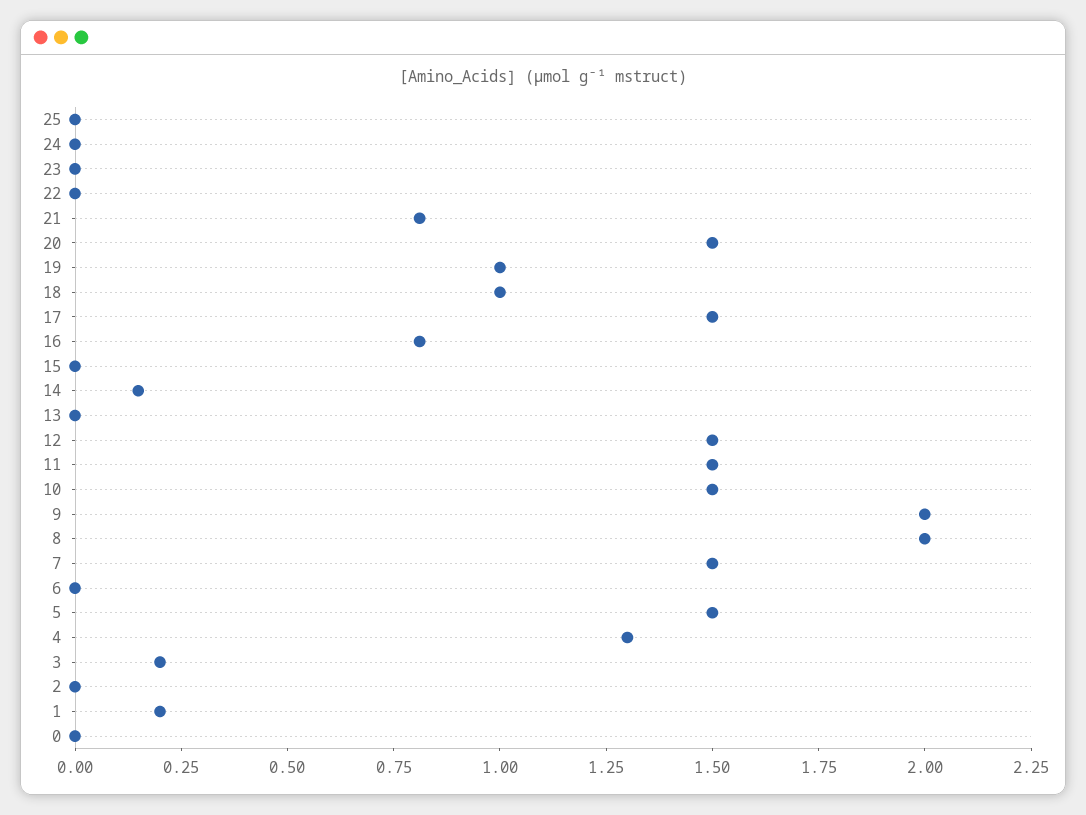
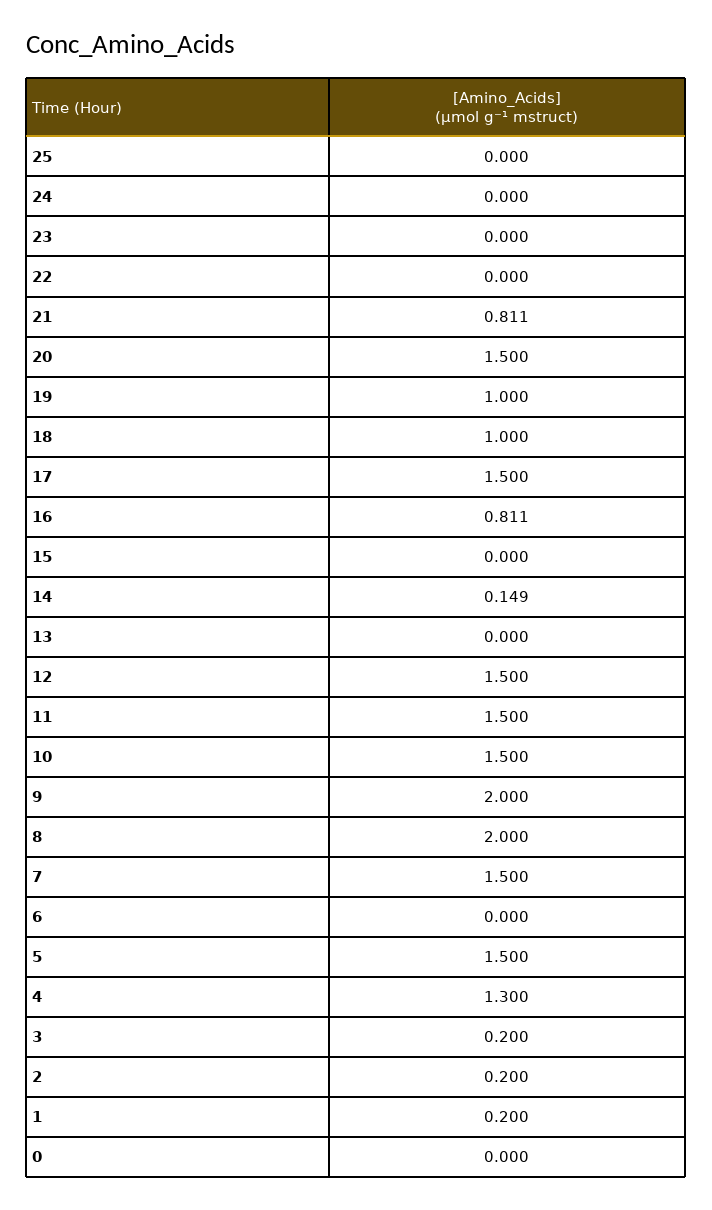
  {
    "25": 0,
    "24": 0,
    "23": 0,
    "22": 0,
    "21": 0.811,
    "20": 1.5,
    "19": 1,
    "18": 1,
    "17": 1.5,
    "16": 0.811,
    "15": 0,
    "14": 0.149,
    "13": 0,
    "12": 1.5,
    "11": 1.5,
    "10": 1.5,
    "9": 2,
    "8": 2,
    "7": 1.5,
    "6": 0,
    "5": 1.5,
    "4": 1.3,
    "3": 0.2,
-   "2": 0,
+   "2": 0.2,
    "1": 0.2,
    "0": 0
  }

